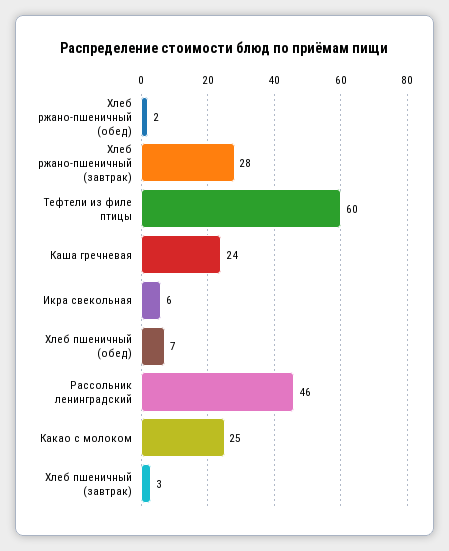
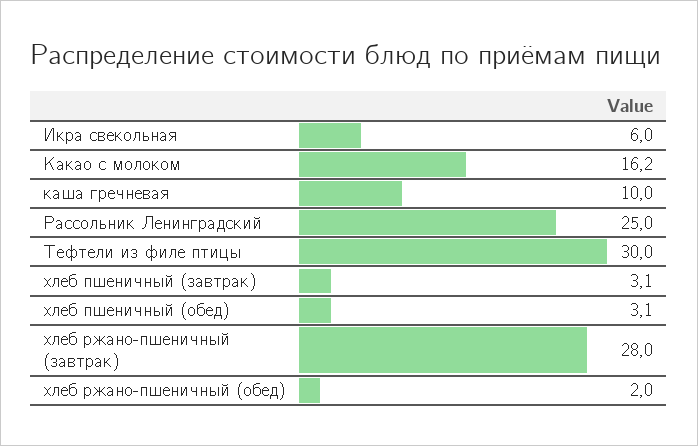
  {
    "Хлеб ржано-пшеничный (обед)": 2,
    "Хлеб ржано-пшеничный (завтрак)": 28,
-   "Тефтели из филе птицы": 60,
+   "Тефтели из филе птицы": 30,
-   "Каша гречневая": 24,
+   "Каша гречневая": 10,
    "Икра свекольная": 6,
-   "Хлеб пшеничный (обед)": 7,
+   "Хлеб пшеничный (обед)": 3.1,
-   "Рассольник ленинградский": 46,
+   "Рассольник ленинградский": 25,
-   "Какао с молоком": 25,
+   "Какао с молоком": 16.2,
    "Хлеб пшеничный (завтрак)": 3.1
  }

